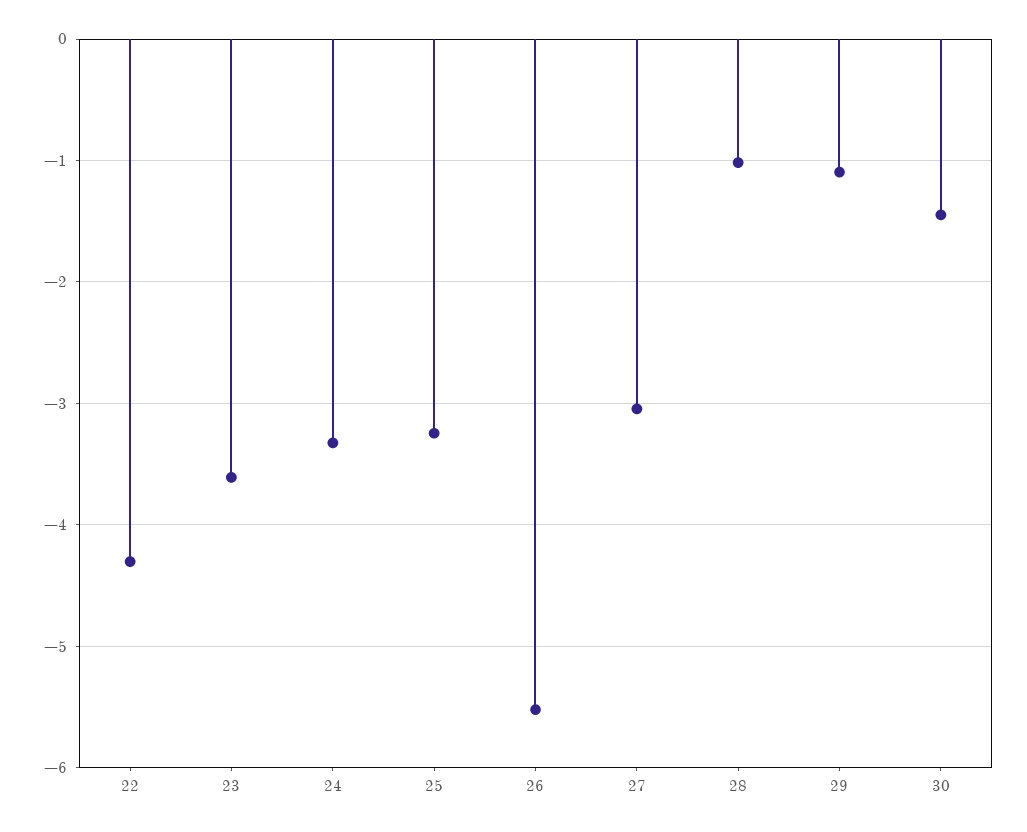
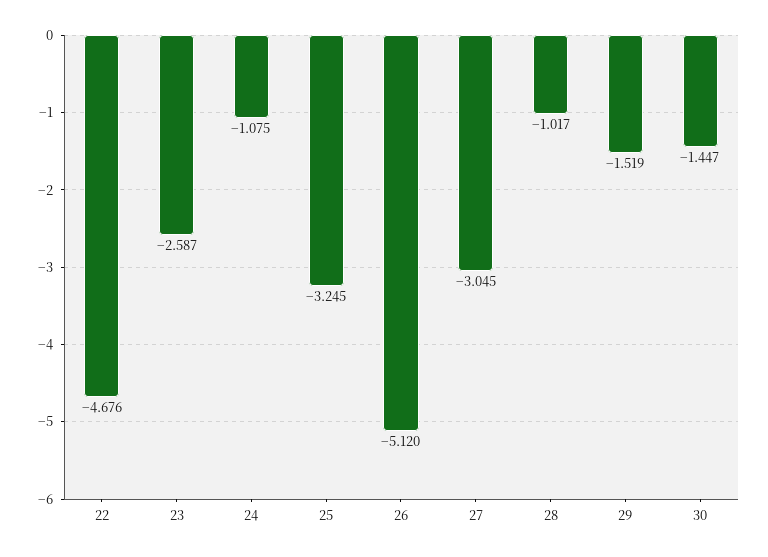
  {
-   "22": -4.3,
+   "22": -4.676,
-   "23": -3.6,
+   "23": -2.587,
-   "24": -3.3,
+   "24": -1.075,
    "25": -3.245,
-   "26": -5.5,
+   "26": -5.12,
    "27": -3.045,
    "28": -1.017,
-   "29": -1.1,
+   "29": -1.519,
    "30": -1.447
  }

